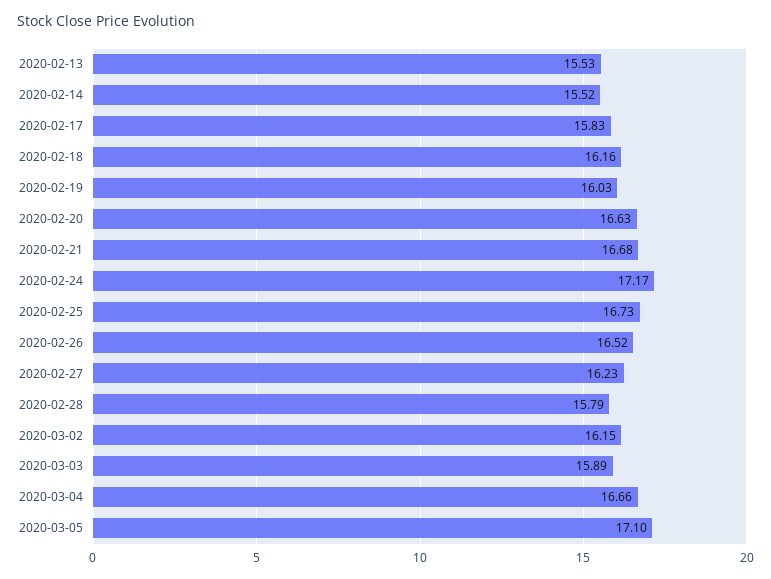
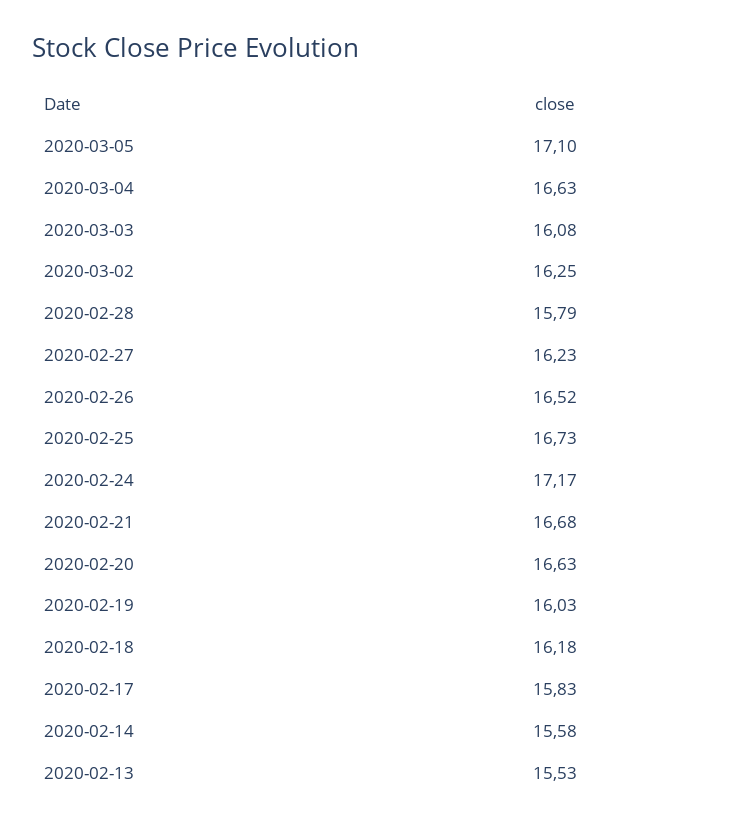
  {
    "2020-02-13": 15.53,
-   "2020-02-14": 15.52,
+   "2020-02-14": 15.58,
    "2020-02-17": 15.83,
-   "2020-02-18": 16.16,
+   "2020-02-18": 16.18,
    "2020-02-19": 16.03,
    "2020-02-20": 16.63,
    "2020-02-21": 16.68,
    "2020-02-24": 17.17,
    "2020-02-25": 16.73,
    "2020-02-26": 16.52,
    "2020-02-27": 16.23,
    "2020-02-28": 15.79,
-   "2020-03-02": 16.15,
+   "2020-03-02": 16.25,
-   "2020-03-03": 15.89,
+   "2020-03-03": 16.08,
-   "2020-03-04": 16.66,
+   "2020-03-04": 16.63,
    "2020-03-05": 17.1
  }

